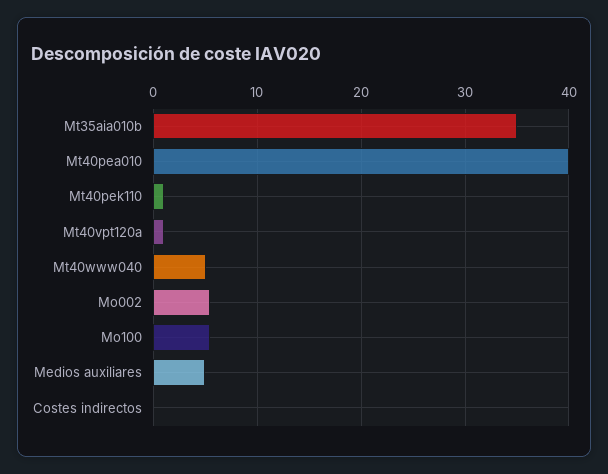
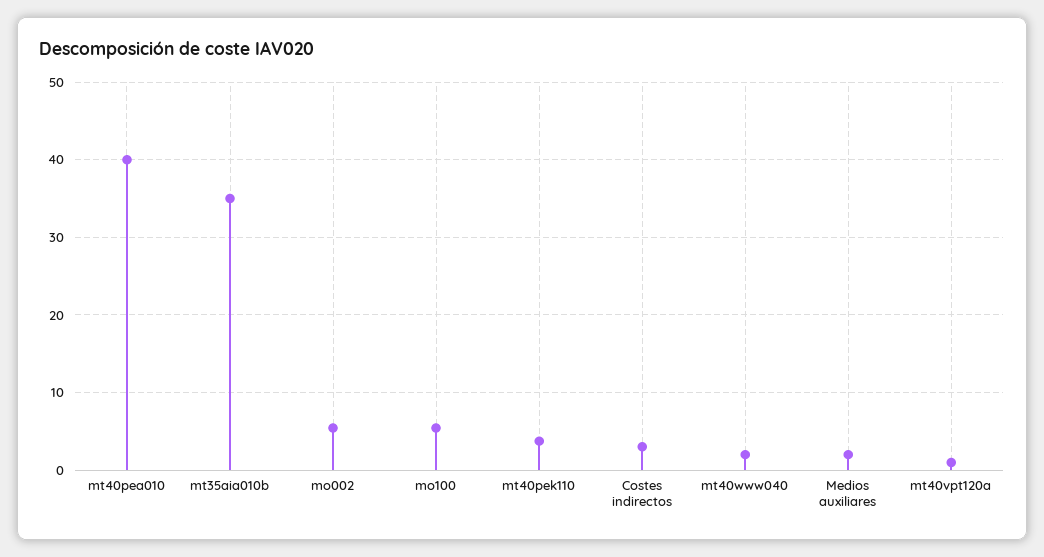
  {
    "Mt35aia010b": 35,
    "Mt40pea010": 40,
-   "Mt40pek110": 1,
+   "Mt40pek110": 4,
    "Mt40vpt120a": 1,
-   "Mt40www040": 5,
+   "Mt40www040": 2,
    "Mo002": 5,
    "Mo100": 5,
-   "Medios auxiliares": 5,
+   "Medios auxiliares": 2,
-   "Costes indirectos": 0
+   "Costes indirectos": 3
  }

